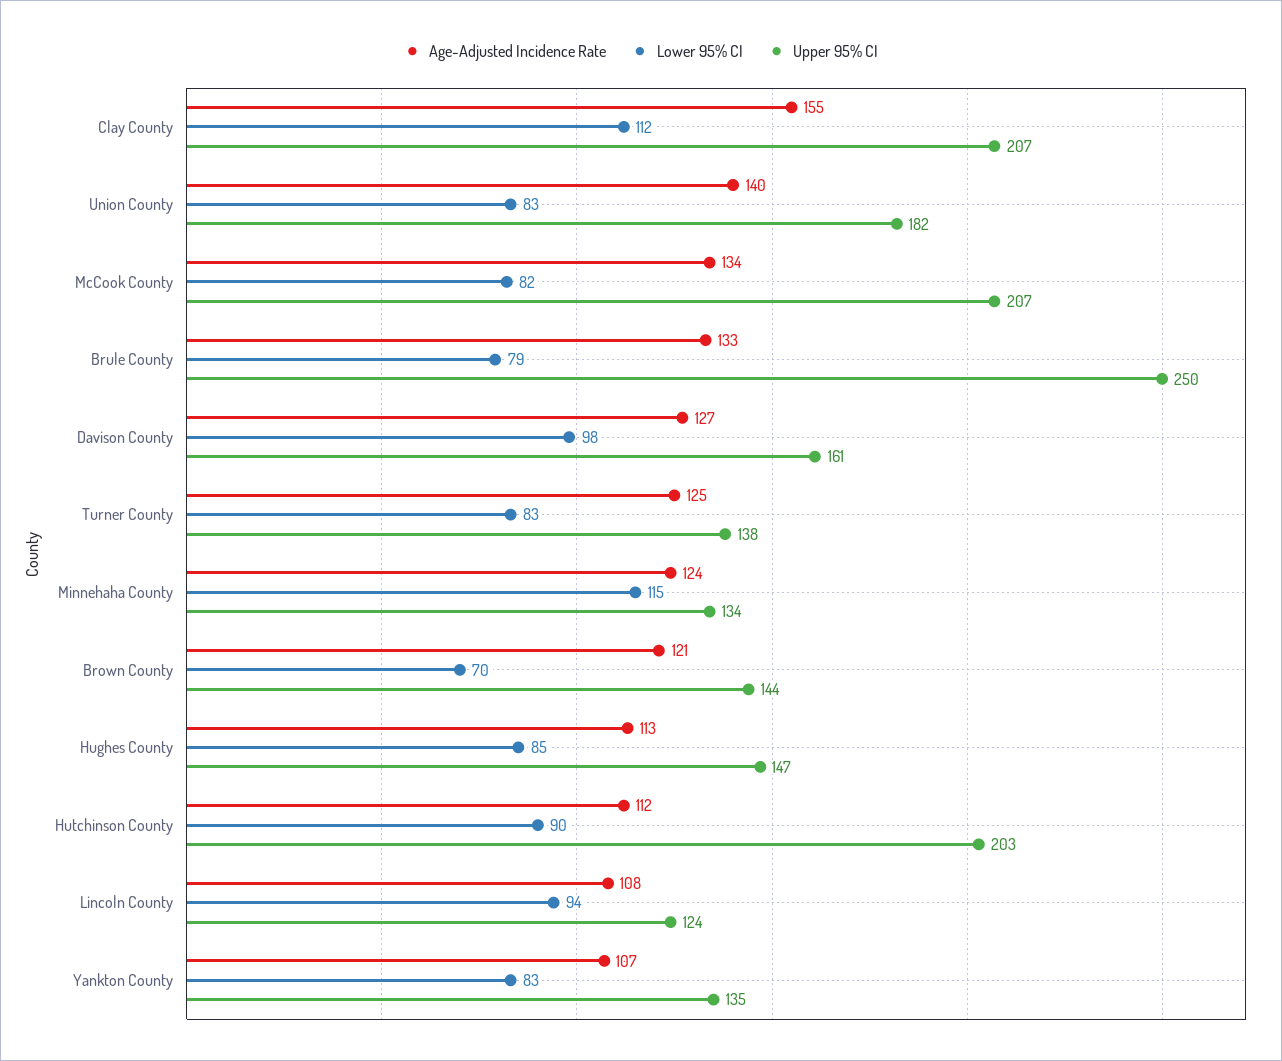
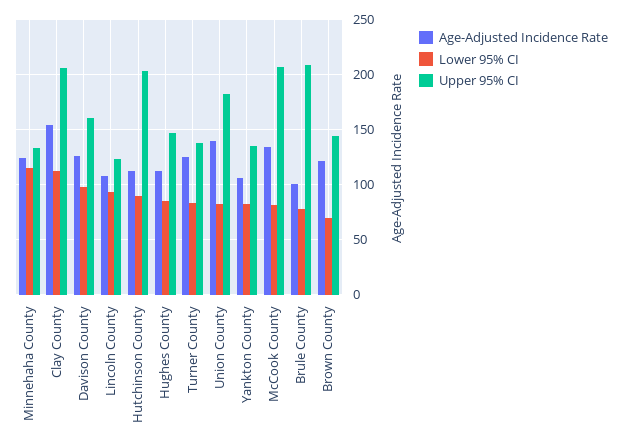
  {
    "Age-Adjusted Incidence Rate": {
      "Clay County": 155,
      "Union County": 140,
      "McCook County": 134,
-     "Brule County": 133,
+     "Brule County": 100,
      "Davison County": 127,
      "Turner County": 125,
      "Minnehaha County": 124,
      "Brown County": 121,
      "Hughes County": 113,
      "Hutchinson County": 112,
      "Lincoln County": 108,
      "Yankton County": 107
    },
    "Lower 95% CI": {
      "Clay County": 112,
      "Union County": 83,
      "McCook County": 82,
      "Brule County": 79,
      "Davison County": 98,
      "Turner County": 83,
      "Minnehaha County": 115,
      "Brown County": 70,
      "Hughes County": 85,
      "Hutchinson County": 90,
      "Lincoln County": 94,
      "Yankton County": 83
    },
    "Upper 95% CI": {
      "Clay County": 207,
      "Union County": 182,
      "McCook County": 207,
-     "Brule County": 250,
+     "Brule County": 210,
      "Davison County": 161,
      "Turner County": 138,
      "Minnehaha County": 134,
      "Brown County": 144,
      "Hughes County": 147,
      "Hutchinson County": 203,
      "Lincoln County": 124,
      "Yankton County": 135
    }
  }

